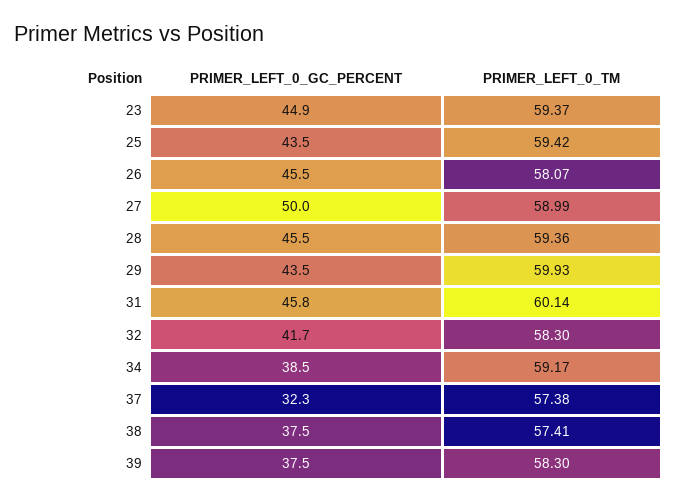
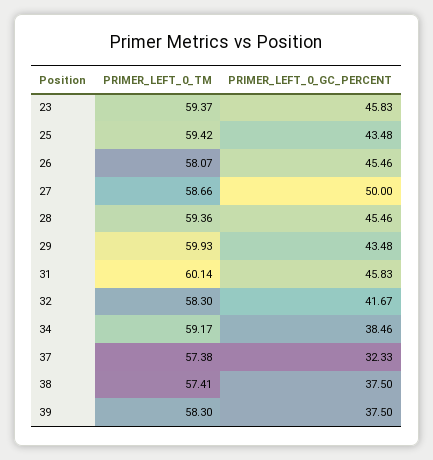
  {
    "PRIMER_LEFT_0_GC_PERCENT": {
-     "23": 44.9,
+     "23": 45.83,
      "25": 43.48,
      "26": 45.46,
      "27": 50,
      "28": 45.46,
      "29": 43.48,
      "31": 45.83,
      "32": 41.67,
      "34": 38.46,
      "37": 32.33,
      "38": 37.5,
      "39": 37.5
    },
    "PRIMER_LEFT_0_TM": {
      "23": 59.37,
      "25": 59.42,
      "26": 58.07,
-     "27": 58.99,
+     "27": 58.66,
      "28": 59.36,
      "29": 59.93,
      "31": 60.14,
      "32": 58.3,
      "34": 59.17,
      "37": 57.38,
      "38": 57.41,
      "39": 58.3
    }
  }

